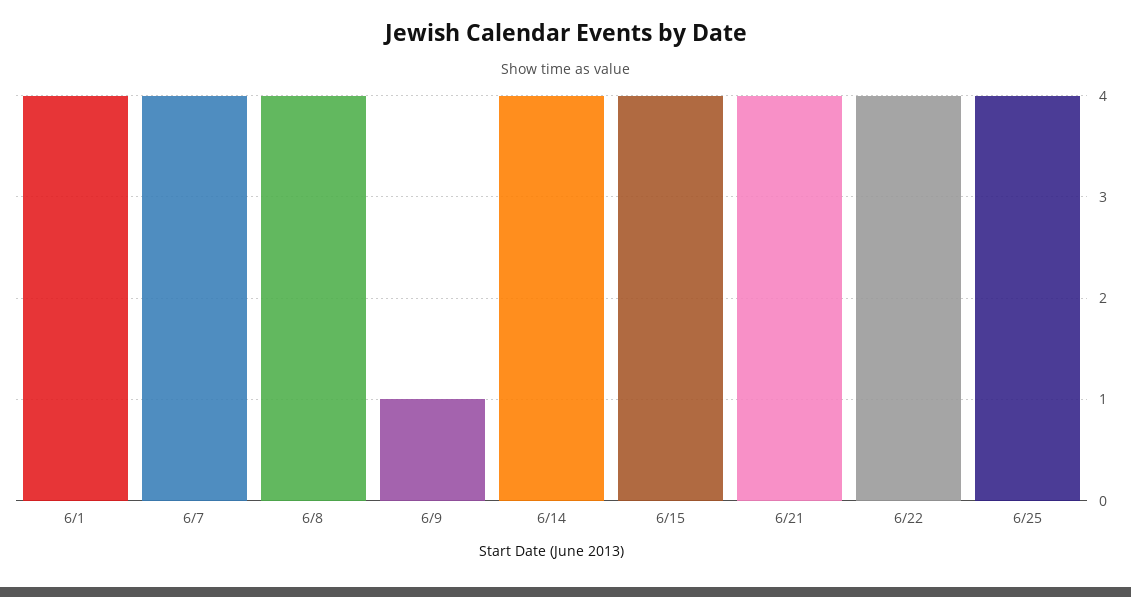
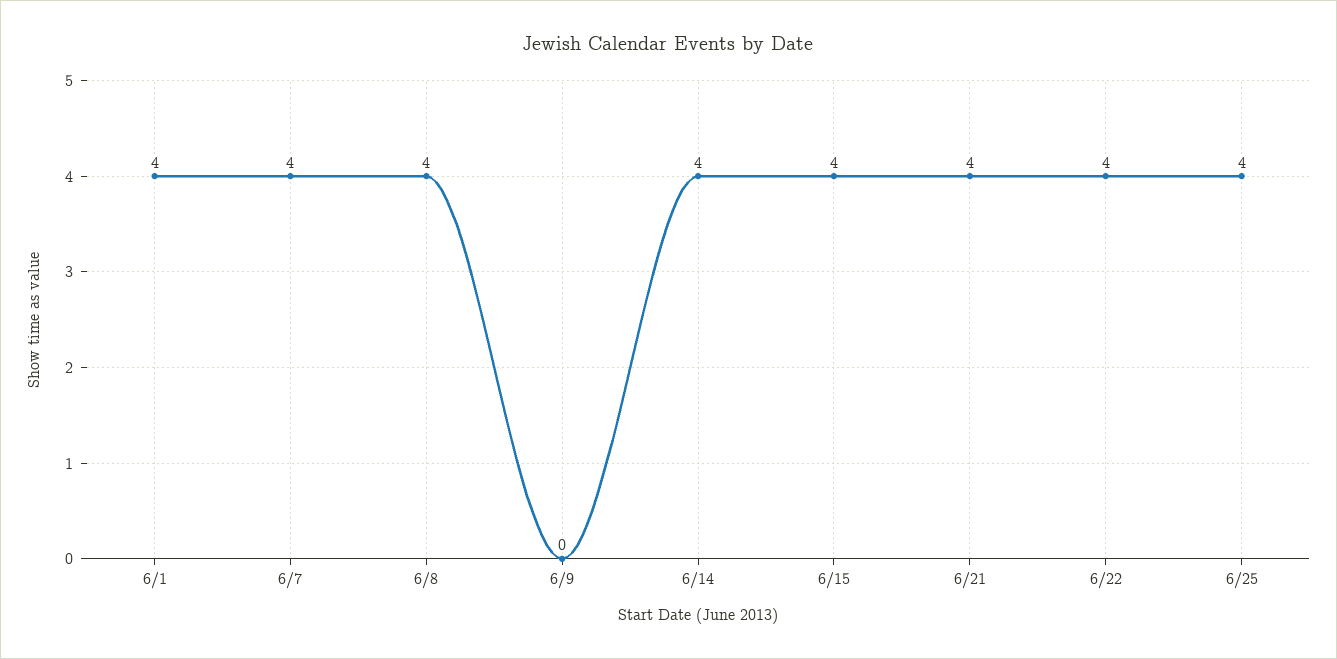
  {
    "6/1": 4,
    "6/7": 4,
    "6/8": 4,
-   "6/9": 1,
+   "6/9": 0,
    "6/14": 4,
    "6/15": 4,
    "6/21": 4,
    "6/22": 4,
    "6/25": 4
  }

